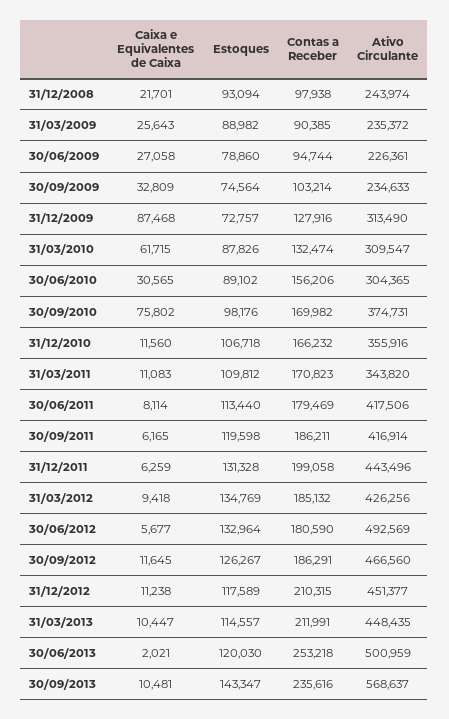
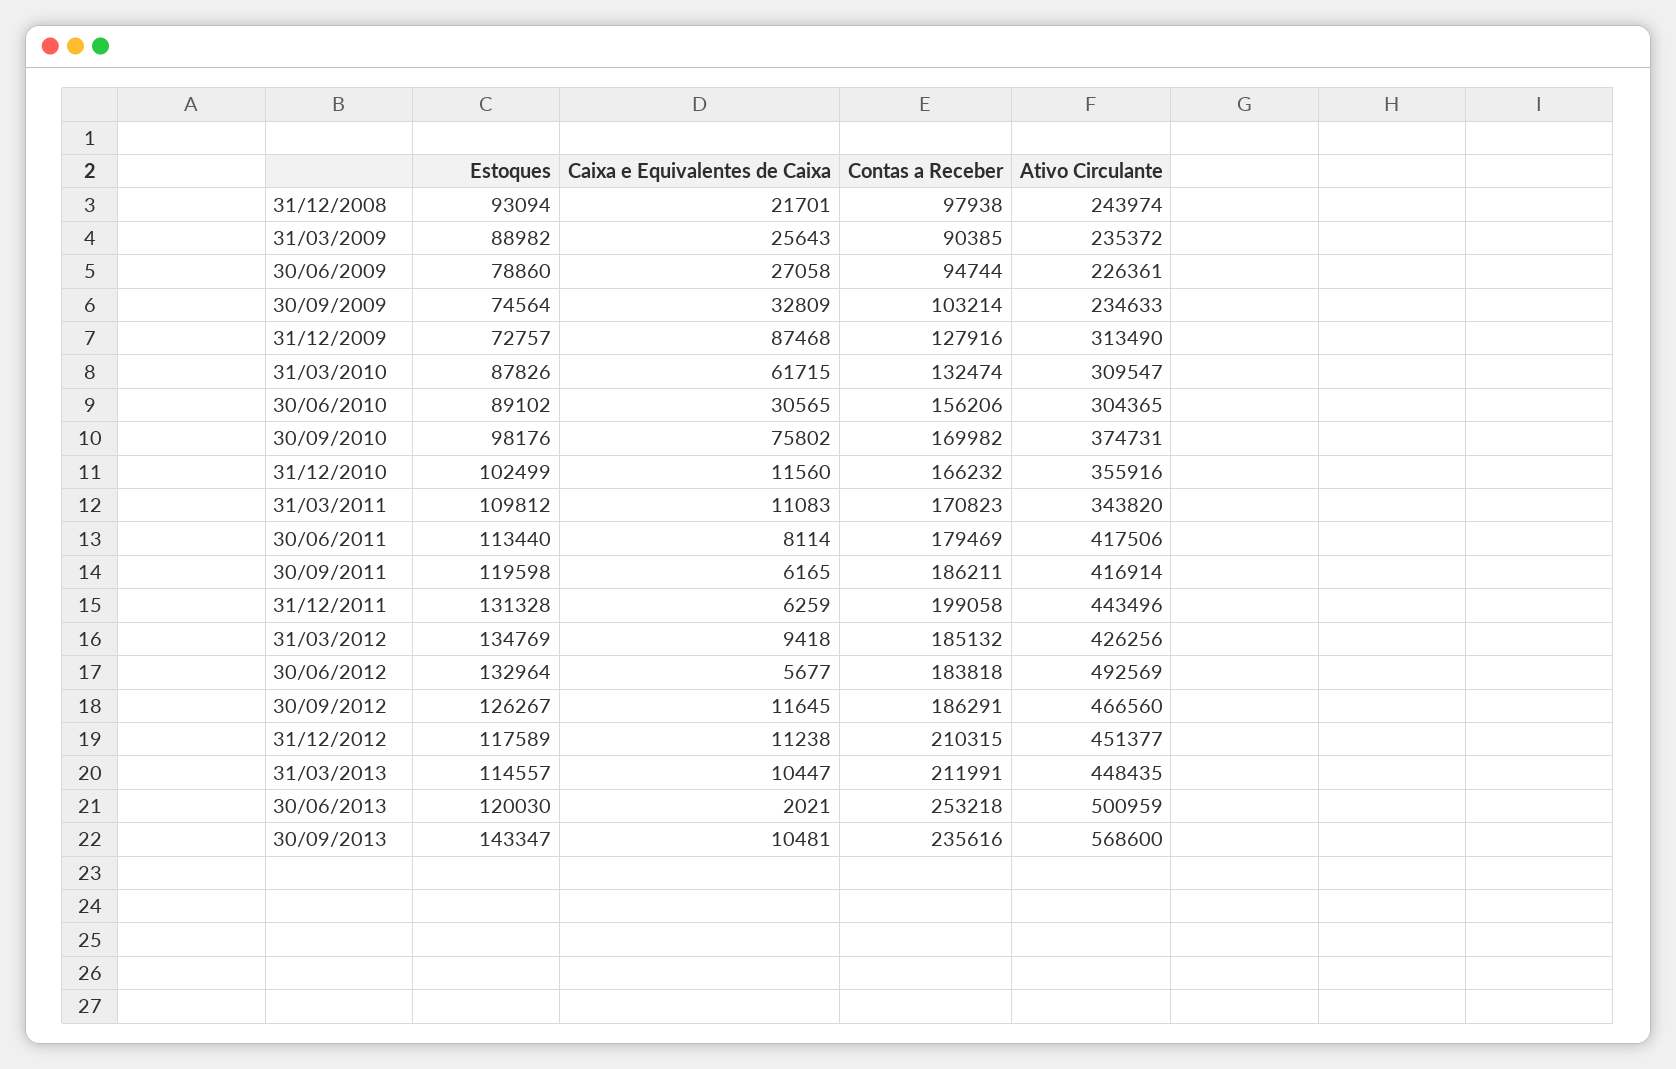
  {
    "Caixa e Equivalentes de Caixa": {
      "31/12/2008": 21701,
      "31/03/2009": 25643,
      "30/06/2009": 27058,
      "30/09/2009": 32809,
      "31/12/2009": 87468,
      "31/03/2010": 61715,
      "30/06/2010": 30565,
      "30/09/2010": 75802,
      "31/12/2010": 11560,
      "31/03/2011": 11083,
      "30/06/2011": 8114,
      "30/09/2011": 6165,
      "31/12/2011": 6259,
      "31/03/2012": 9418,
      "30/06/2012": 5677,
      "30/09/2012": 11645,
      "31/12/2012": 11238,
      "31/03/2013": 10447,
      "30/06/2013": 2021,
      "30/09/2013": 10481
    },
    "Estoques": {
      "31/12/2008": 93094,
      "31/03/2009": 88982,
      "30/06/2009": 78860,
      "30/09/2009": 74564,
      "31/12/2009": 72757,
      "31/03/2010": 87826,
      "30/06/2010": 89102,
      "30/09/2010": 98176,
-     "31/12/2010": 106718,
+     "31/12/2010": 102499,
      "31/03/2011": 109812,
      "30/06/2011": 113440,
      "30/09/2011": 119598,
      "31/12/2011": 131328,
      "31/03/2012": 134769,
      "30/06/2012": 132964,
      "30/09/2012": 126267,
      "31/12/2012": 117589,
      "31/03/2013": 114557,
      "30/06/2013": 120030,
      "30/09/2013": 143347
    },
    "Contas a Receber": {
      "31/12/2008": 97938,
      "31/03/2009": 90385,
      "30/06/2009": 94744,
      "30/09/2009": 103214,
      "31/12/2009": 127916,
      "31/03/2010": 132474,
      "30/06/2010": 156206,
      "30/09/2010": 169982,
      "31/12/2010": 166232,
      "31/03/2011": 170823,
      "30/06/2011": 179469,
      "30/09/2011": 186211,
      "31/12/2011": 199058,
      "31/03/2012": 185132,
-     "30/06/2012": 180590,
+     "30/06/2012": 183818,
      "30/09/2012": 186291,
      "31/12/2012": 210315,
      "31/03/2013": 211991,
      "30/06/2013": 253218,
      "30/09/2013": 235616
    },
    "Ativo Circulante": {
      "31/12/2008": 243974,
      "31/03/2009": 235372,
      "30/06/2009": 226361,
      "30/09/2009": 234633,
      "31/12/2009": 313490,
      "31/03/2010": 309547,
      "30/06/2010": 304365,
      "30/09/2010": 374731,
      "31/12/2010": 355916,
      "31/03/2011": 343820,
      "30/06/2011": 417506,
      "30/09/2011": 416914,
      "31/12/2011": 443496,
      "31/03/2012": 426256,
      "30/06/2012": 492569,
      "30/09/2012": 466560,
      "31/12/2012": 451377,
      "31/03/2013": 448435,
      "30/06/2013": 500959,
-     "30/09/2013": 568637
+     "30/09/2013": 568600
    }
  }

